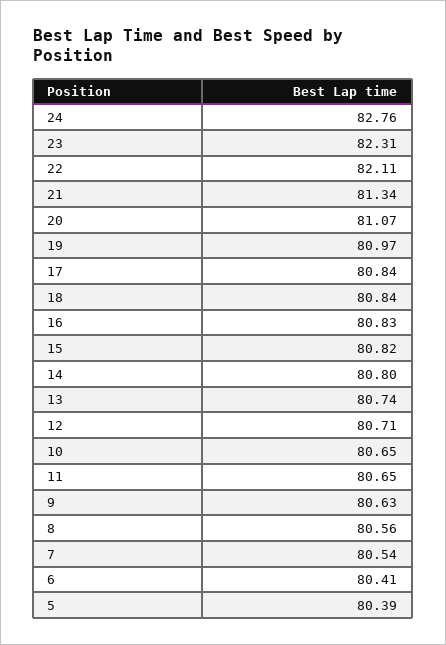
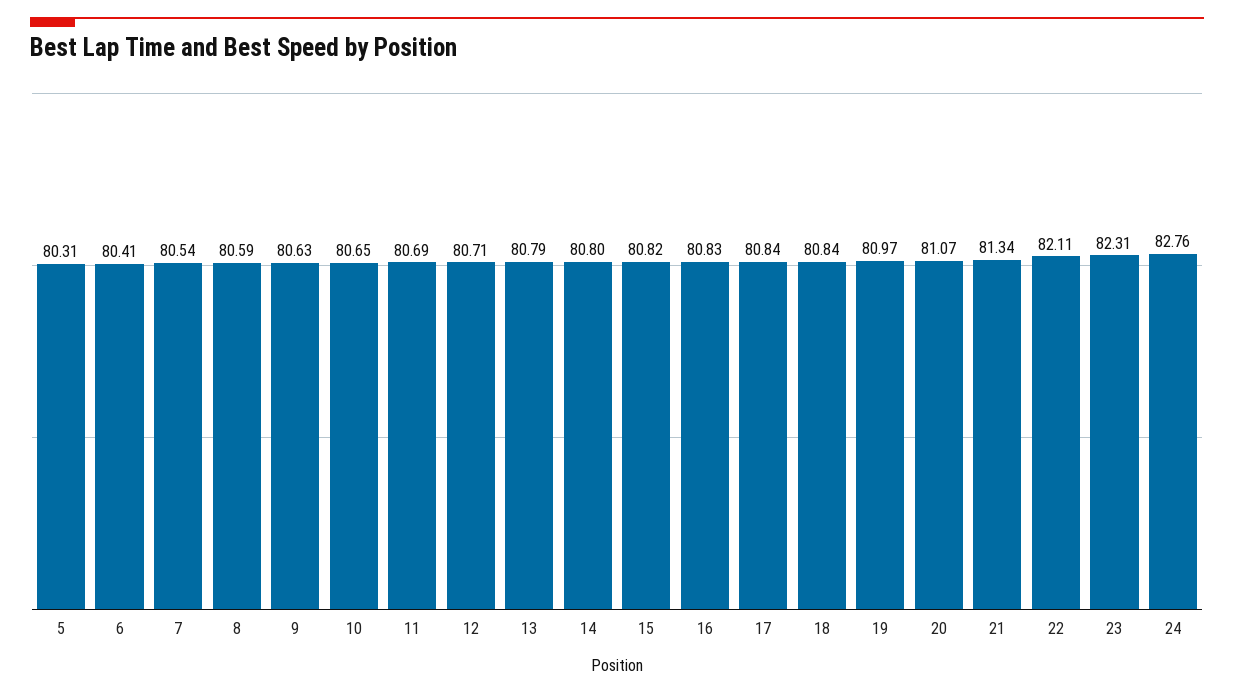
  {
    "24": 82.76,
    "23": 82.31,
    "22": 82.11,
    "21": 81.34,
    "20": 81.07,
    "19": 80.97,
    "17": 80.84,
    "18": 80.84,
    "16": 80.83,
    "15": 80.82,
    "14": 80.8,
-   "13": 80.74,
+   "13": 80.79,
    "12": 80.71,
    "10": 80.65,
-   "11": 80.65,
+   "11": 80.69,
    "9": 80.63,
-   "8": 80.56,
+   "8": 80.59,
    "7": 80.54,
    "6": 80.41,
-   "5": 80.39
+   "5": 80.31
  }

